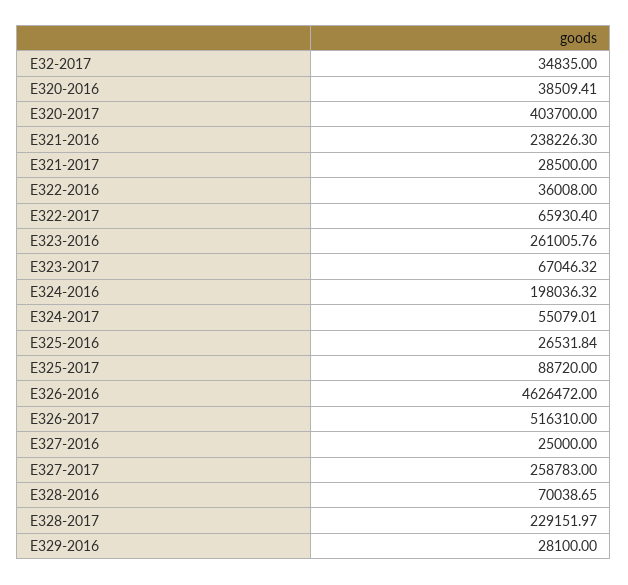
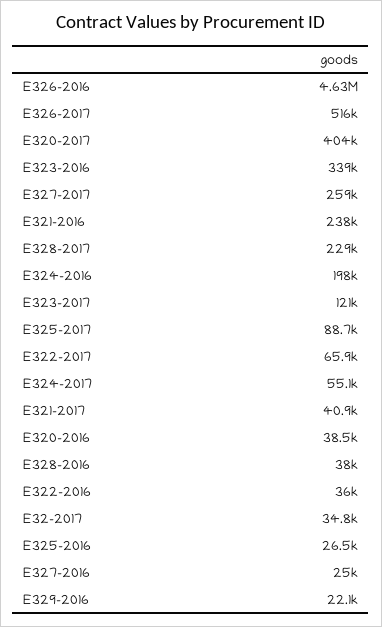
  {
    "E32-2017": 34835,
    "E320-2016": 38509.41,
    "E320-2017": 403700,
    "E321-2016": 238226.3,
-   "E321-2017": 28500,
+   "E321-2017": 40900,
    "E322-2016": 36008,
    "E322-2017": 65930.4,
-   "E323-2016": 261005.76,
+   "E323-2016": 339000,
-   "E323-2017": 67046.32,
+   "E323-2017": 121000,
    "E324-2016": 198036.32,
    "E324-2017": 55079.01,
    "E325-2016": 26531.84,
    "E325-2017": 88720,
    "E326-2016": 4626472,
    "E326-2017": 516310,
    "E327-2016": 25000,
    "E327-2017": 258783,
-   "E328-2016": 70038.65,
+   "E328-2016": 38000,
    "E328-2017": 229151.97,
-   "E329-2016": 28100
+   "E329-2016": 22100
  }

